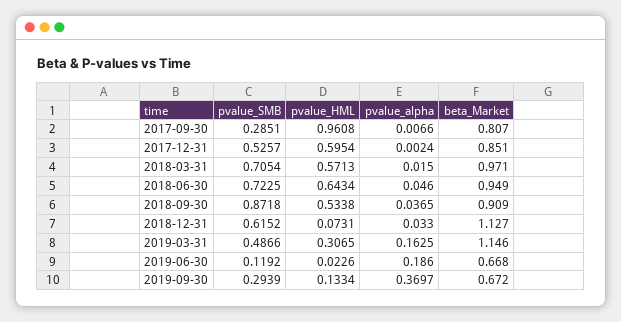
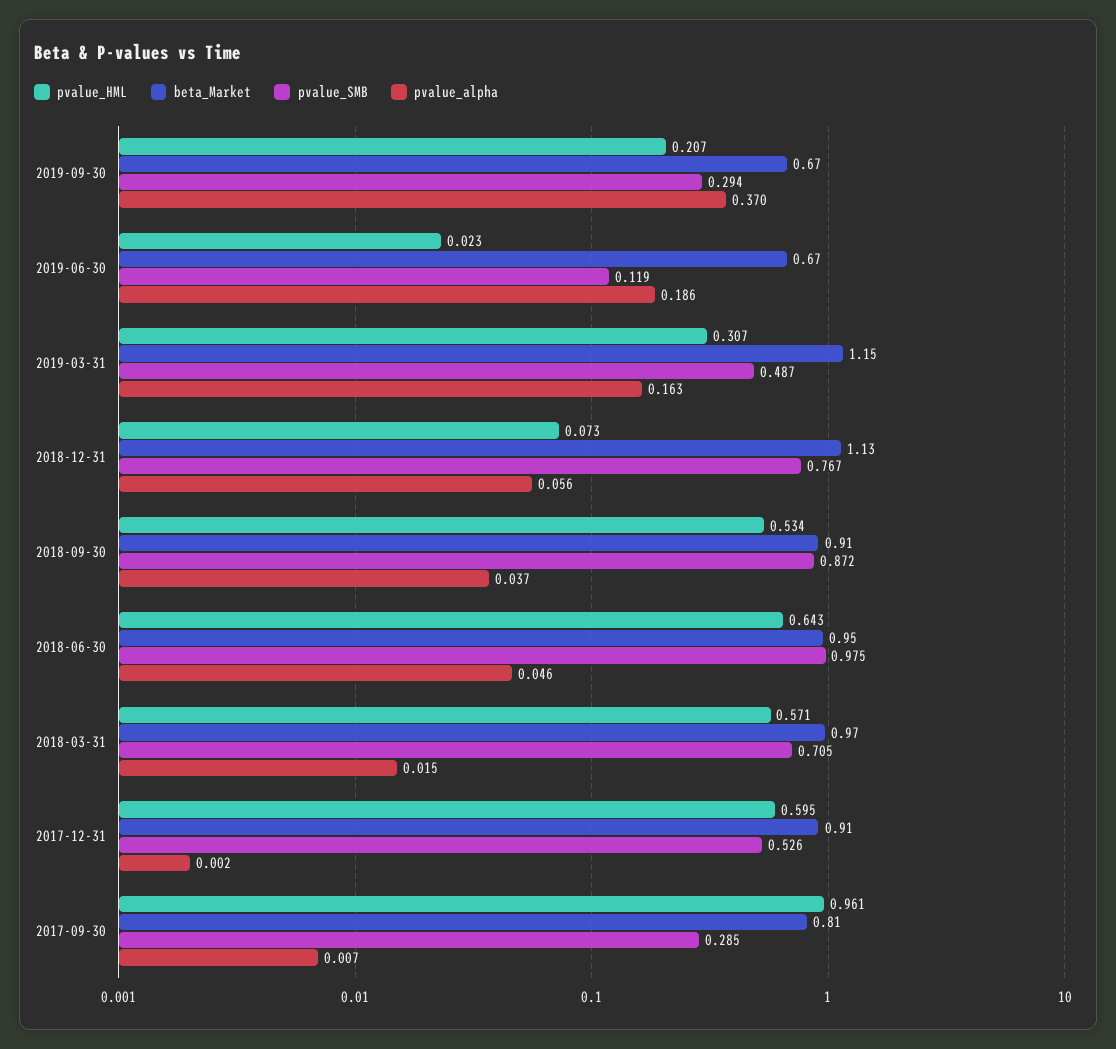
  {
    "pvalue_SMB": {
      "2017-09-30": 0.2851,
      "2017-12-31": 0.5257,
      "2018-03-31": 0.7054,
-     "2018-06-30": 0.7225,
+     "2018-06-30": 0.975,
      "2018-09-30": 0.8718,
-     "2018-12-31": 0.6152,
+     "2018-12-31": 0.767,
      "2019-03-31": 0.4866,
      "2019-06-30": 0.1192,
      "2019-09-30": 0.2939
    },
    "pvalue_HML": {
      "2017-09-30": 0.9608,
      "2017-12-31": 0.5954,
      "2018-03-31": 0.5713,
      "2018-06-30": 0.6434,
      "2018-09-30": 0.5338,
      "2018-12-31": 0.0731,
      "2019-03-31": 0.3065,
      "2019-06-30": 0.0226,
-     "2019-09-30": 0.1334
+     "2019-09-30": 0.207
    },
    "pvalue_alpha": {
      "2017-09-30": 0.0066,
      "2017-12-31": 0.0024,
      "2018-03-31": 0.015,
      "2018-06-30": 0.046,
      "2018-09-30": 0.0365,
-     "2018-12-31": 0.033,
+     "2018-12-31": 0.056,
      "2019-03-31": 0.1625,
      "2019-06-30": 0.186,
      "2019-09-30": 0.3697
    },
    "beta_Market": {
      "2017-09-30": 0.807,
-     "2017-12-31": 0.851,
+     "2017-12-31": 0.91,
      "2018-03-31": 0.971,
      "2018-06-30": 0.949,
      "2018-09-30": 0.909,
      "2018-12-31": 1.127,
      "2019-03-31": 1.146,
      "2019-06-30": 0.668,
      "2019-09-30": 0.672
    }
  }

